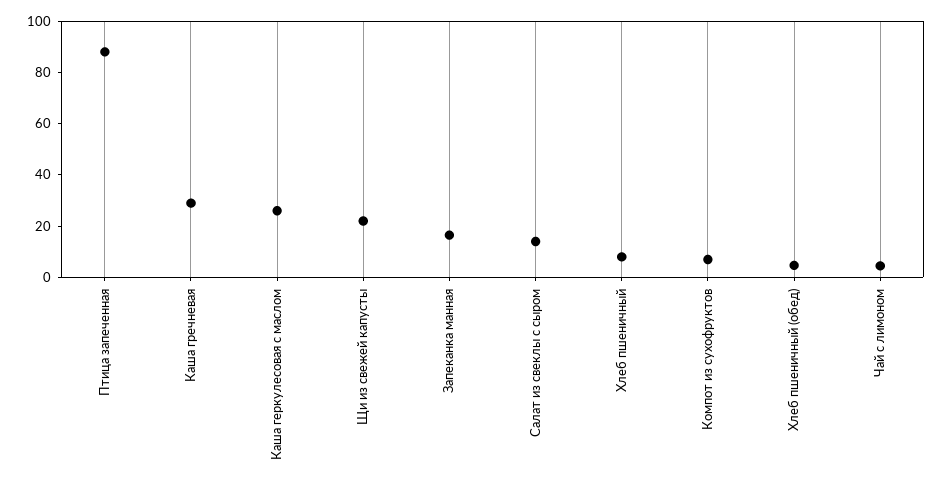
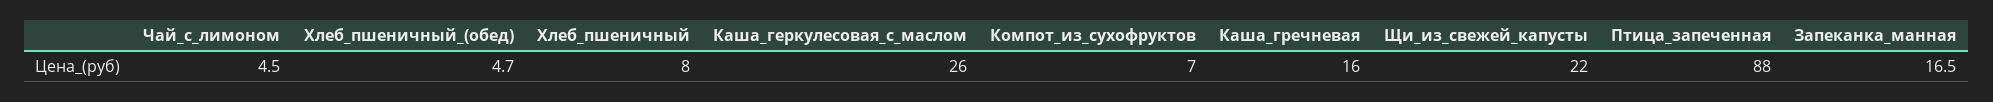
  {
    "Птица запеченная": 88,
-   "Каша гречневая": 30,
+   "Каша гречневая": 16,
    "Каша геркулесовая с маслом": 26,
    "Щи из свежей капусты": 22,
    "Запеканка манная": 16.5,
-   "Салат из свеклы с сыром": 15,
    "Хлеб пшеничный": 8,
    "Компот из сухофруктов": 7,
    "Хлеб пшеничный (обед)": 4.7,
    "Чай с лимоном": 4.5
  }

